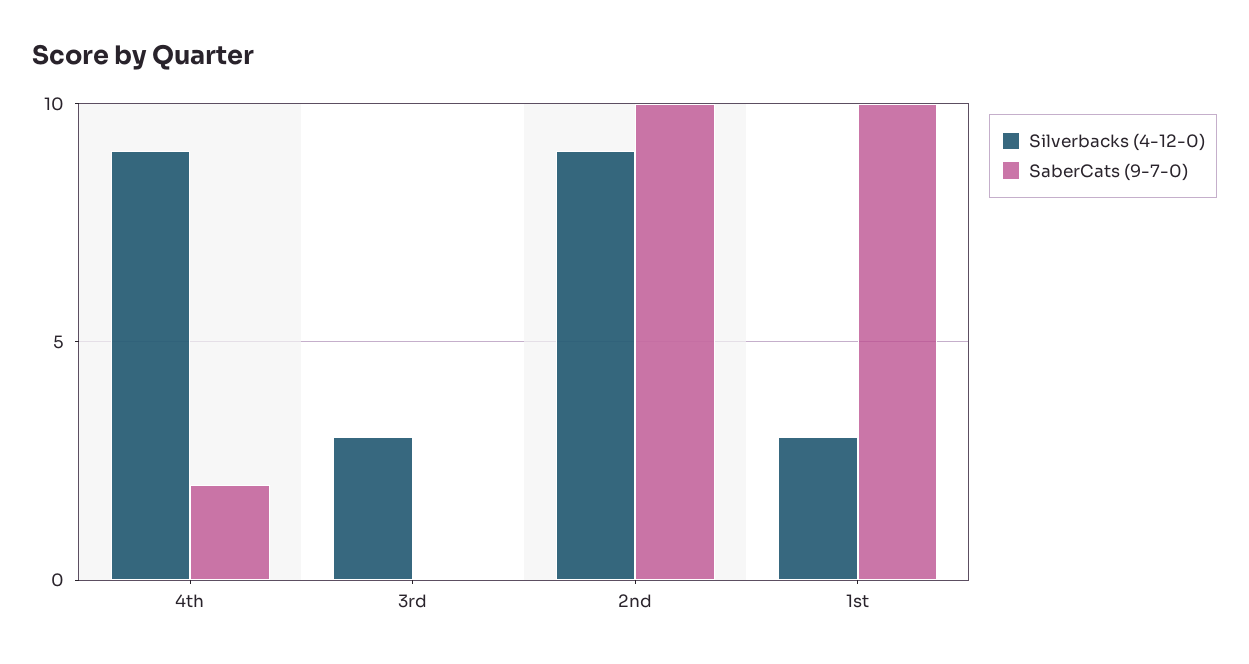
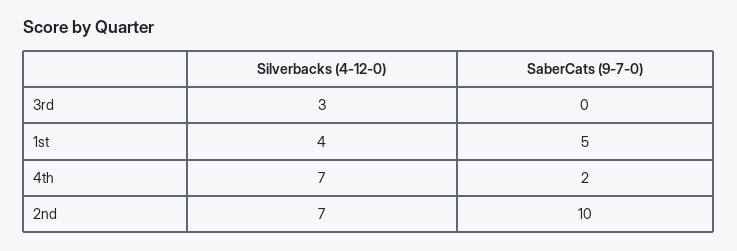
  {
    "Silverbacks (4-12-0)": {
-     "4th": 9,
+     "4th": 7,
      "3rd": 3,
-     "2nd": 9,
+     "2nd": 7,
-     "1st": 3
+     "1st": 4
    },
    "SaberCats (9-7-0)": {
      "4th": 2,
      "3rd": 0,
      "2nd": 10,
-     "1st": 10
+     "1st": 5
    }
  }

